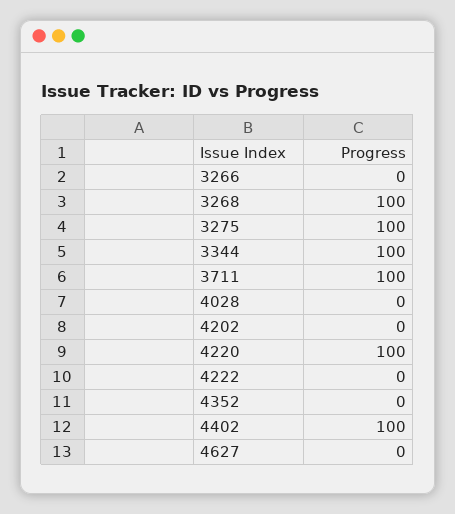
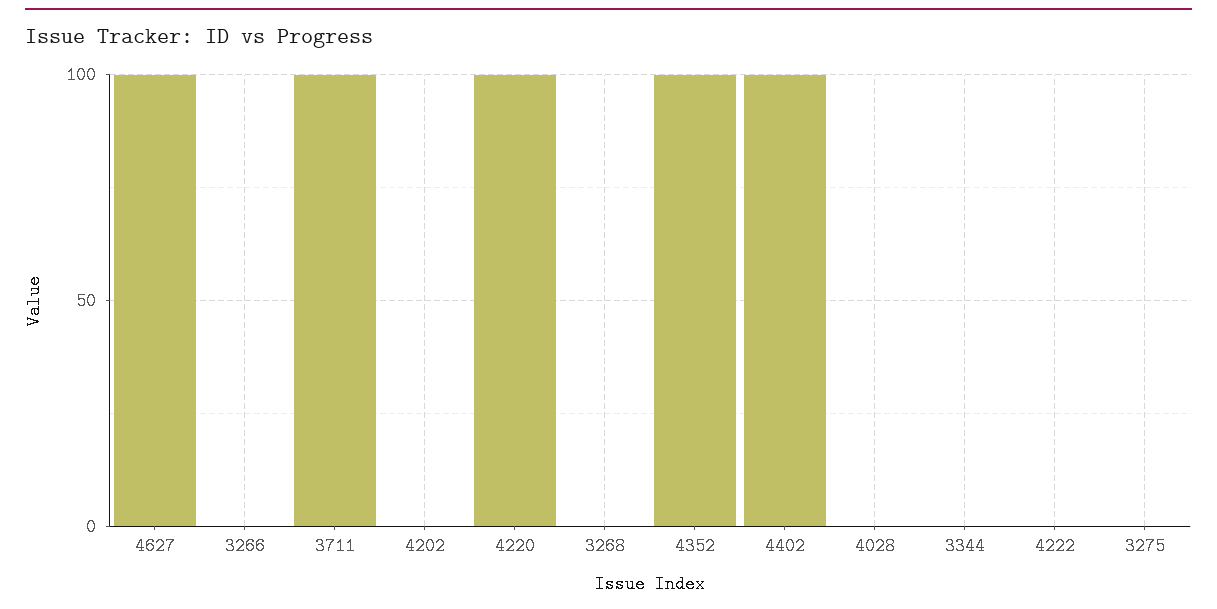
  {
    "3266": 0,
-   "3268": 100,
+   "3268": 0,
-   "3275": 100,
+   "3275": 0,
-   "3344": 100,
+   "3344": 0,
    "3711": 100,
    "4028": 0,
    "4202": 0,
    "4220": 100,
    "4222": 0,
-   "4352": 0,
+   "4352": 100,
    "4402": 100,
-   "4627": 0
+   "4627": 100
  }

